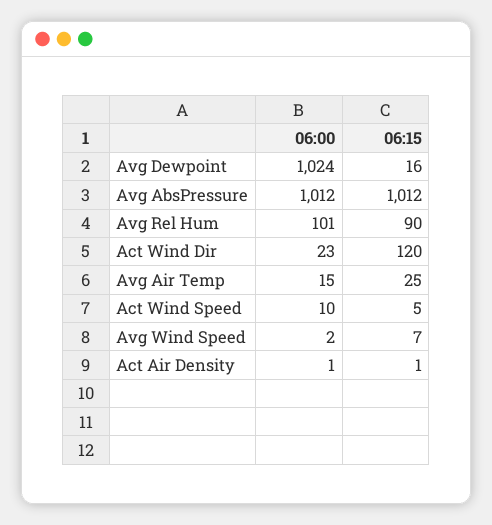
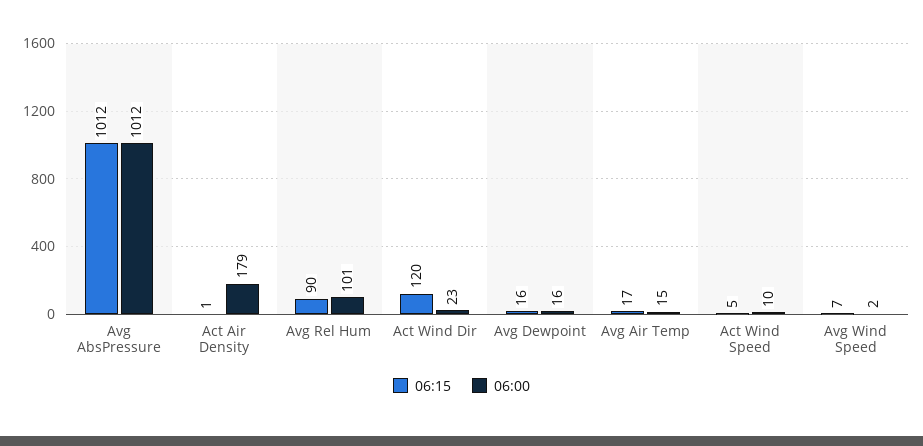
  {
    "06:00": {
-     "Avg Dewpoint": 1024,
+     "Avg Dewpoint": 16,
      "Avg AbsPressure": 1012,
      "Avg Rel Hum": 101,
      "Act Wind Dir": 23,
      "Avg Air Temp": 15,
      "Act Wind Speed": 10,
      "Avg Wind Speed": 2,
-     "Act Air Density": 1
+     "Act Air Density": 179
    },
    "06:15": {
      "Avg Dewpoint": 16,
      "Avg AbsPressure": 1012,
      "Avg Rel Hum": 90,
      "Act Wind Dir": 120,
-     "Avg Air Temp": 25,
+     "Avg Air Temp": 17,
      "Act Wind Speed": 5,
      "Avg Wind Speed": 7,
      "Act Air Density": 1
    }
  }

